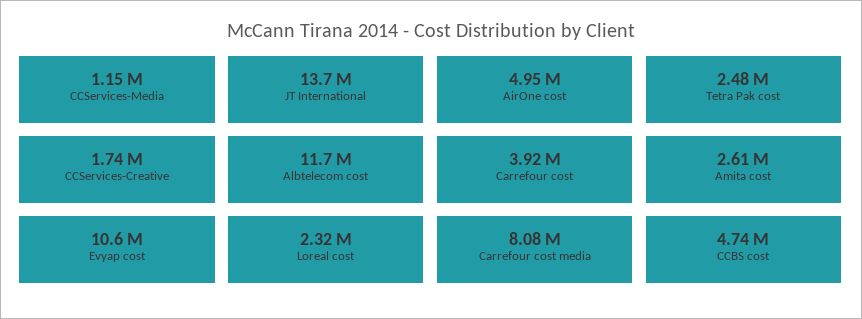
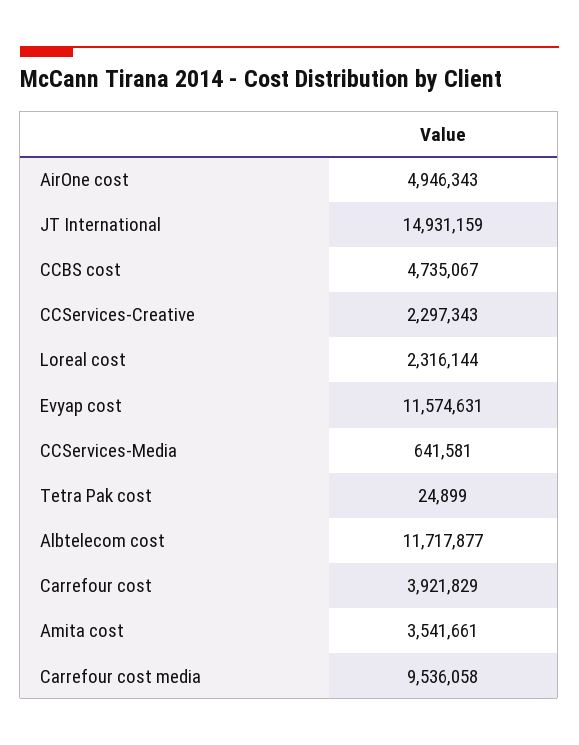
  {
-   "CCServices-Media": 1150000,
+   "CCServices-Media": 641581,
-   "JT International": 13700000,
+   "JT International": 14931159,
    "AirOne cost": 4946343,
-   "Tetra Pak cost": 2480000,
+   "Tetra Pak cost": 24899,
-   "CCServices-Creative": 1740000,
+   "CCServices-Creative": 2297343,
    "Albtelecom cost": 11717877,
    "Carrefour cost": 3921829,
-   "Amita cost": 2610000,
+   "Amita cost": 3541661,
-   "Evyap cost": 10600000,
+   "Evyap cost": 11574631,
    "Loreal cost": 2316144,
-   "Carrefour cost media": 8080000,
+   "Carrefour cost media": 9536058,
    "CCBS cost": 4735067
  }

